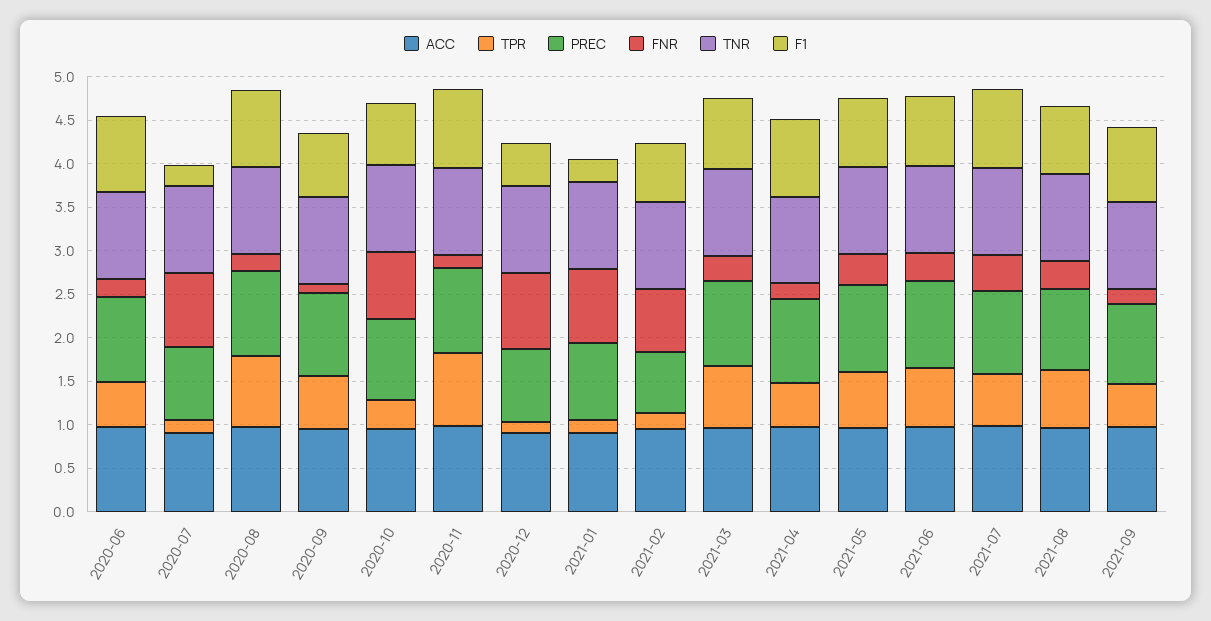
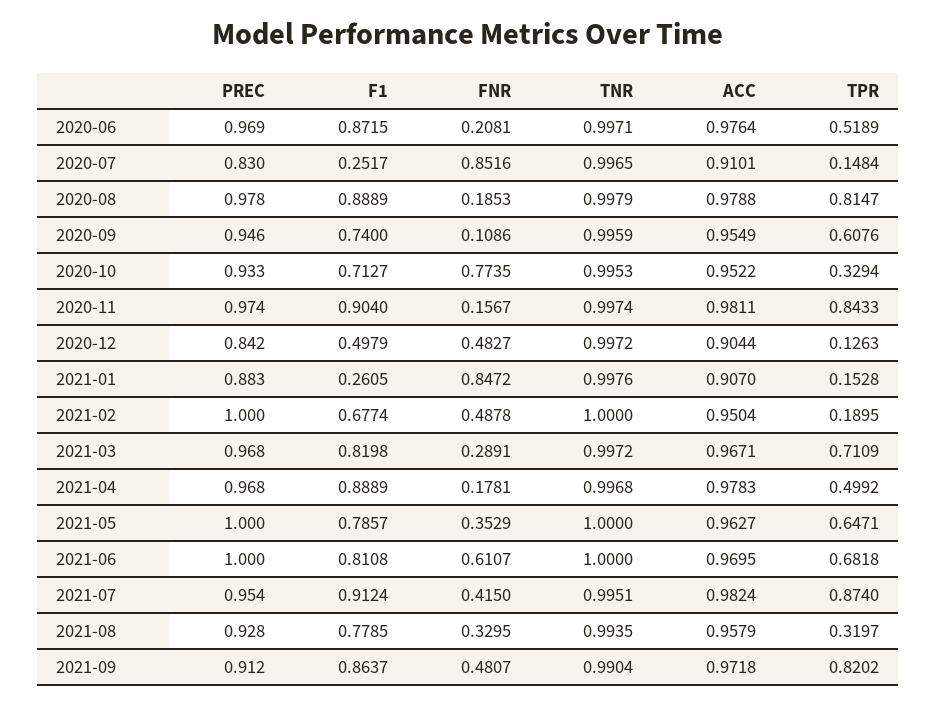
  {
    "ACC": {
      "2020-06": 0.9764,
      "2020-07": 0.9101,
      "2020-08": 0.9788,
      "2020-09": 0.9549,
      "2020-10": 0.9522,
      "2020-11": 0.9811,
      "2020-12": 0.9044,
      "2021-01": 0.907,
      "2021-02": 0.9504,
      "2021-03": 0.9671,
      "2021-04": 0.9783,
      "2021-05": 0.9627,
      "2021-06": 0.9695,
      "2021-07": 0.9824,
      "2021-08": 0.9579,
      "2021-09": 0.9718
    },
    "TPR": {
      "2020-06": 0.5189,
      "2020-07": 0.1484,
      "2020-08": 0.8147,
      "2020-09": 0.6076,
      "2020-10": 0.3294,
      "2020-11": 0.8433,
      "2020-12": 0.1263,
      "2021-01": 0.1528,
      "2021-02": 0.1895,
      "2021-03": 0.7109,
      "2021-04": 0.4992,
      "2021-05": 0.6471,
      "2021-06": 0.6818,
-     "2021-07": 0.6,
+     "2021-07": 0.874,
-     "2021-08": 0.7,
+     "2021-08": 0.3197,
-     "2021-09": 0.5
+     "2021-09": 0.8202
    },
    "PREC": {
      "2020-06": 0.969,
      "2020-07": 0.83,
      "2020-08": 0.978,
      "2020-09": 0.946,
      "2020-10": 0.933,
      "2020-11": 0.974,
      "2020-12": 0.842,
      "2021-01": 0.883,
-     "2021-02": 0.7,
+     "2021-02": 1,
      "2021-03": 0.968,
      "2021-04": 0.968,
      "2021-05": 1,
      "2021-06": 1,
      "2021-07": 0.954,
      "2021-08": 0.928,
      "2021-09": 0.912
    },
    "FNR": {
      "2020-06": 0.2081,
      "2020-07": 0.8516,
      "2020-08": 0.1853,
      "2020-09": 0.1086,
      "2020-10": 0.7735,
      "2020-11": 0.1567,
-     "2020-12": 0.9,
+     "2020-12": 0.4827,
      "2021-01": 0.8472,
-     "2021-02": 0.7,
+     "2021-02": 0.4878,
      "2021-03": 0.2891,
      "2021-04": 0.1781,
      "2021-05": 0.3529,
-     "2021-06": 0.3,
+     "2021-06": 0.6107,
      "2021-07": 0.415,
      "2021-08": 0.3295,
-     "2021-09": 0.2
+     "2021-09": 0.4807
    },
    "TNR": {
      "2020-06": 0.9971,
      "2020-07": 0.9965,
      "2020-08": 0.9979,
      "2020-09": 0.9959,
      "2020-10": 0.9953,
      "2020-11": 0.9974,
      "2020-12": 0.9972,
      "2021-01": 0.9976,
      "2021-02": 1,
      "2021-03": 0.9972,
      "2021-04": 0.9968,
      "2021-05": 1,
      "2021-06": 1,
      "2021-07": 0.9951,
      "2021-08": 0.9935,
      "2021-09": 0.9904
    },
    "F1": {
      "2020-06": 0.8715,
      "2020-07": 0.2517,
      "2020-08": 0.8889,
      "2020-09": 0.74,
      "2020-10": 0.7127,
      "2020-11": 0.904,
      "2020-12": 0.4979,
      "2021-01": 0.2605,
      "2021-02": 0.6774,
      "2021-03": 0.8198,
      "2021-04": 0.8889,
      "2021-05": 0.7857,
      "2021-06": 0.8108,
      "2021-07": 0.9124,
      "2021-08": 0.7785,
      "2021-09": 0.8637
    }
  }

